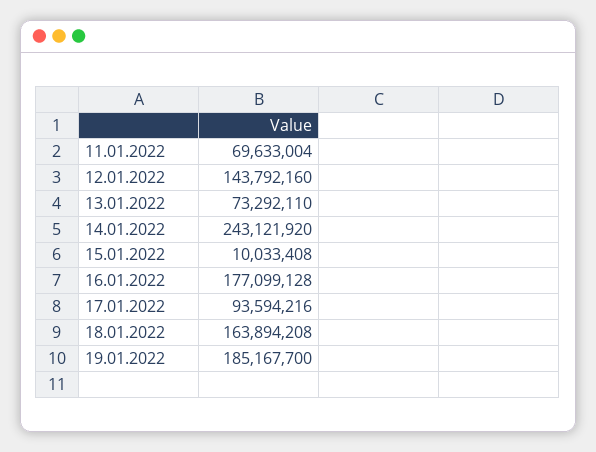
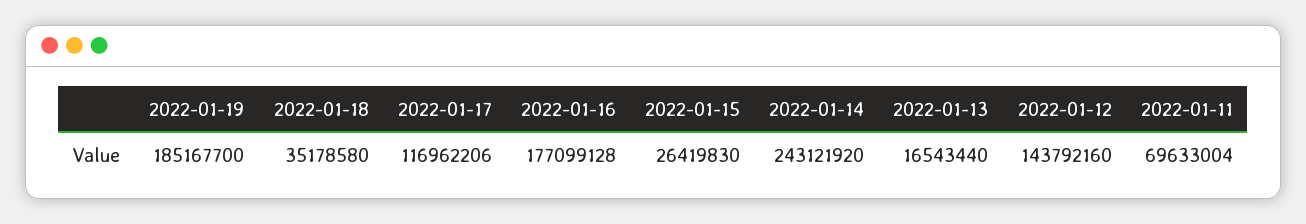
  {
    "11.01.2022": 69633004,
    "12.01.2022": 143792160,
-   "13.01.2022": 73292110,
+   "13.01.2022": 16543440,
    "14.01.2022": 243121920,
-   "15.01.2022": 10033408,
+   "15.01.2022": 26419830,
    "16.01.2022": 177099128,
-   "17.01.2022": 93594216,
+   "17.01.2022": 116962206,
-   "18.01.2022": 163894208,
+   "18.01.2022": 35178580,
    "19.01.2022": 185167700
  }

